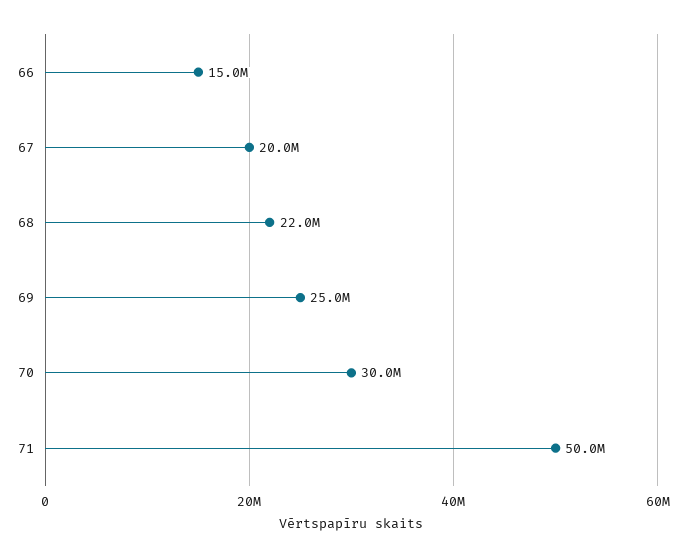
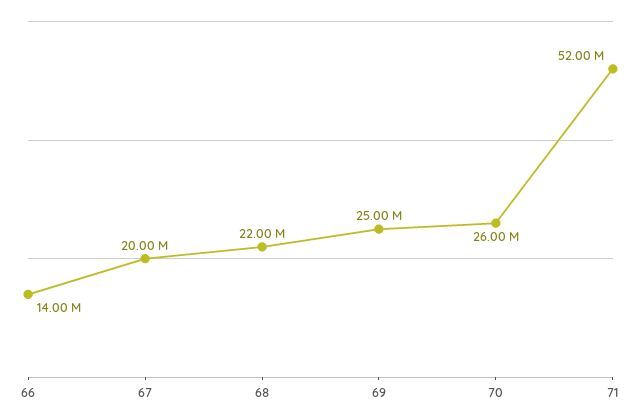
  {
-   "66": 15000000,
+   "66": 14000000,
    "67": 20000000,
    "68": 22000000,
    "69": 25000000,
-   "70": 30000000,
+   "70": 26000000,
-   "71": 50000000
+   "71": 52000000
  }

